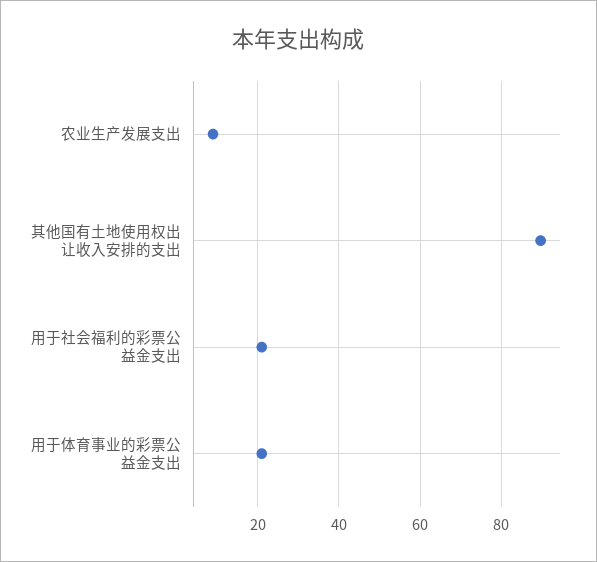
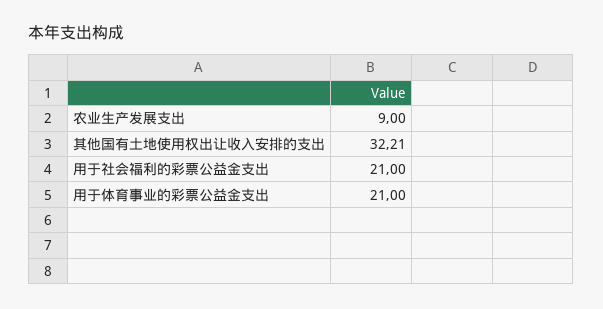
  {
    "农业生产发展支出": 9,
-   "其他国有土地使用权出让收入安排的支出": 90,
+   "其他国有土地使用权出让收入安排的支出": 32.21,
    "用于社会福利的彩票公益金支出": 21,
    "用于体育事业的彩票公益金支出": 21
  }

